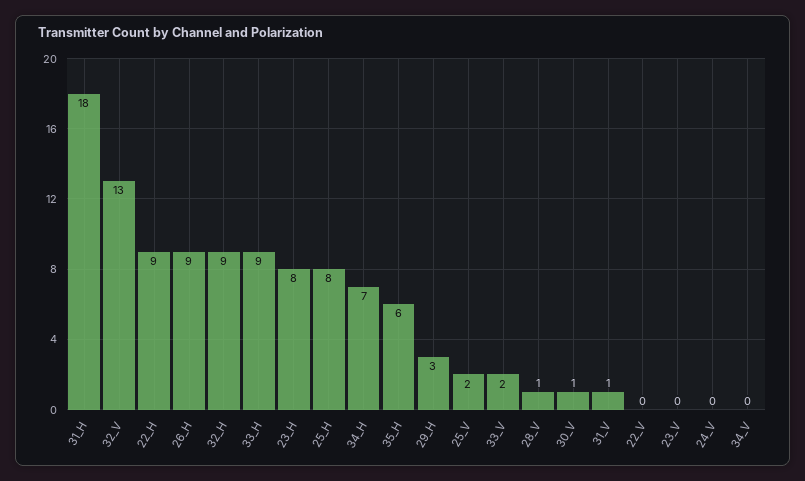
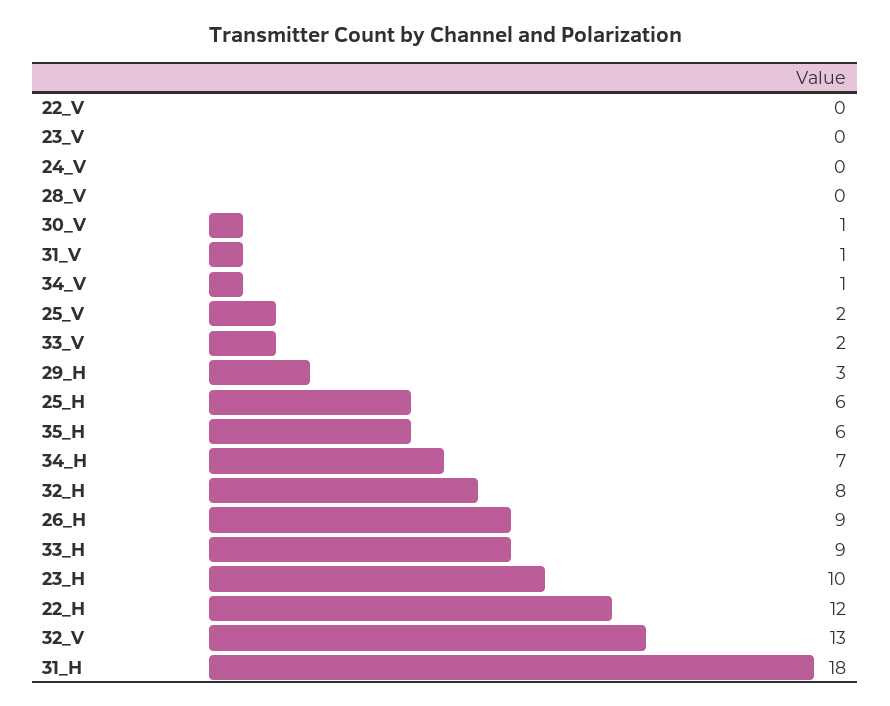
  {
    "31_H": 18,
    "32_V": 13,
-   "22_H": 9,
+   "22_H": 12,
    "26_H": 9,
-   "32_H": 9,
+   "32_H": 8,
    "33_H": 9,
-   "23_H": 8,
+   "23_H": 10,
-   "25_H": 8,
+   "25_H": 6,
    "34_H": 7,
    "35_H": 6,
    "29_H": 3,
    "25_V": 2,
    "33_V": 2,
-   "28_V": 1,
+   "28_V": 0,
    "30_V": 1,
    "31_V": 1,
    "22_V": 0,
    "23_V": 0,
    "24_V": 0,
-   "34_V": 0
+   "34_V": 1
  }

